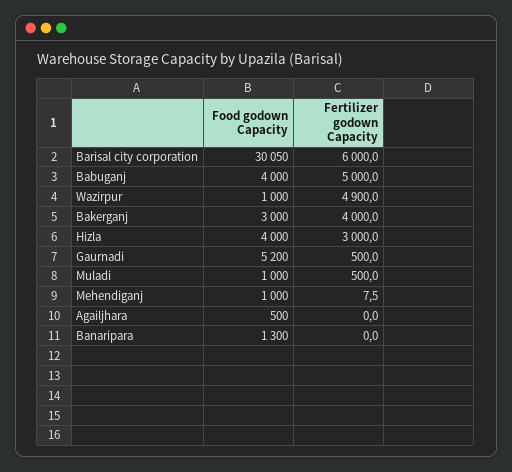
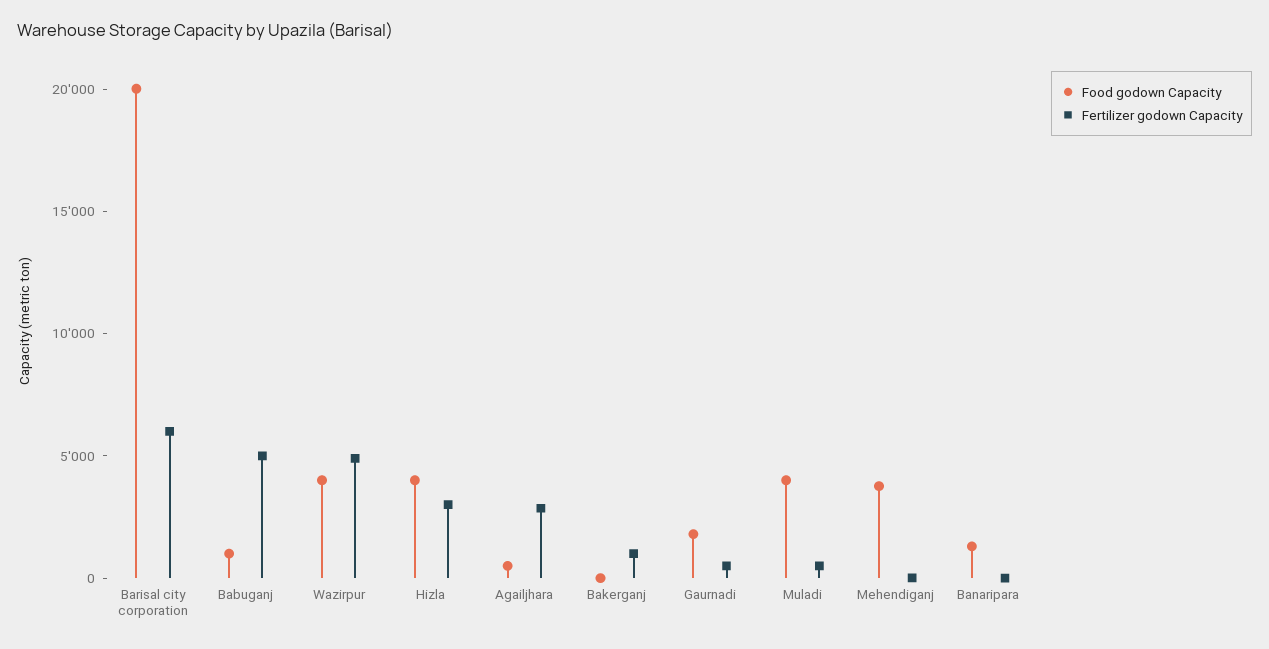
  {
    "Food godown Capacity": {
-     "Barisal city corporation": 30050,
+     "Barisal city corporation": 20000,
-     "Babuganj": 4000,
+     "Babuganj": 1000,
-     "Wazirpur": 1000,
+     "Wazirpur": 4000,
-     "Bakerganj": 3000,
+     "Bakerganj": 0,
      "Hizla": 4000,
-     "Gaurnadi": 5200,
+     "Gaurnadi": 2000,
-     "Muladi": 1000,
+     "Muladi": 4000,
-     "Mehendiganj": 1000,
+     "Mehendiganj": 4000,
      "Agailjhara": 500,
      "Banaripara": 1300
    },
    "Fertilizer godown Capacity": {
      "Barisal city corporation": 6000,
      "Babuganj": 5000,
      "Wazirpur": 4900,
-     "Bakerganj": 4000,
+     "Bakerganj": 1000,
      "Hizla": 3000,
      "Gaurnadi": 500,
      "Muladi": 500,
      "Mehendiganj": 7.5,
-     "Agailjhara": 0,
+     "Agailjhara": 3000,
      "Banaripara": 0
    }
  }

